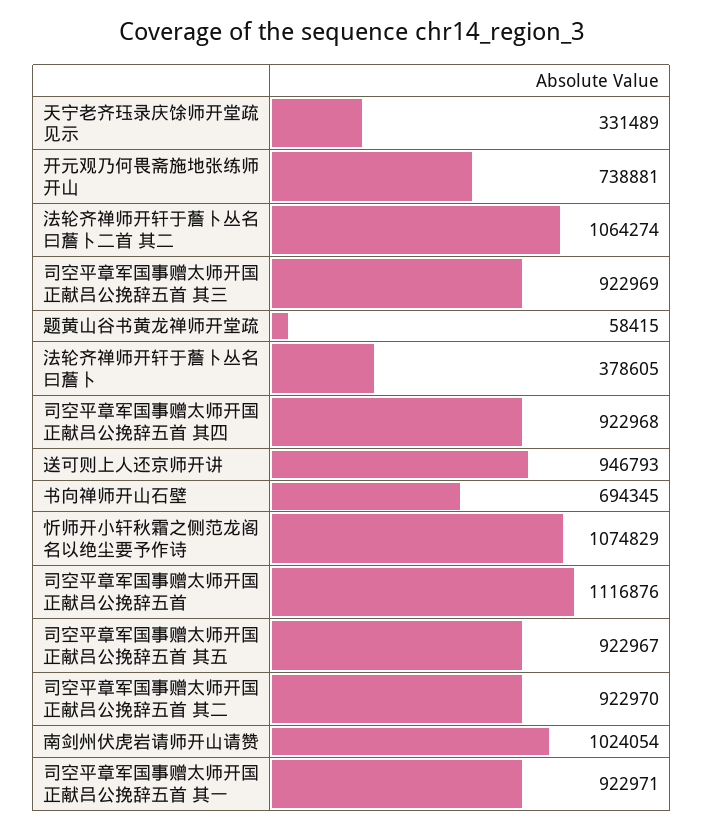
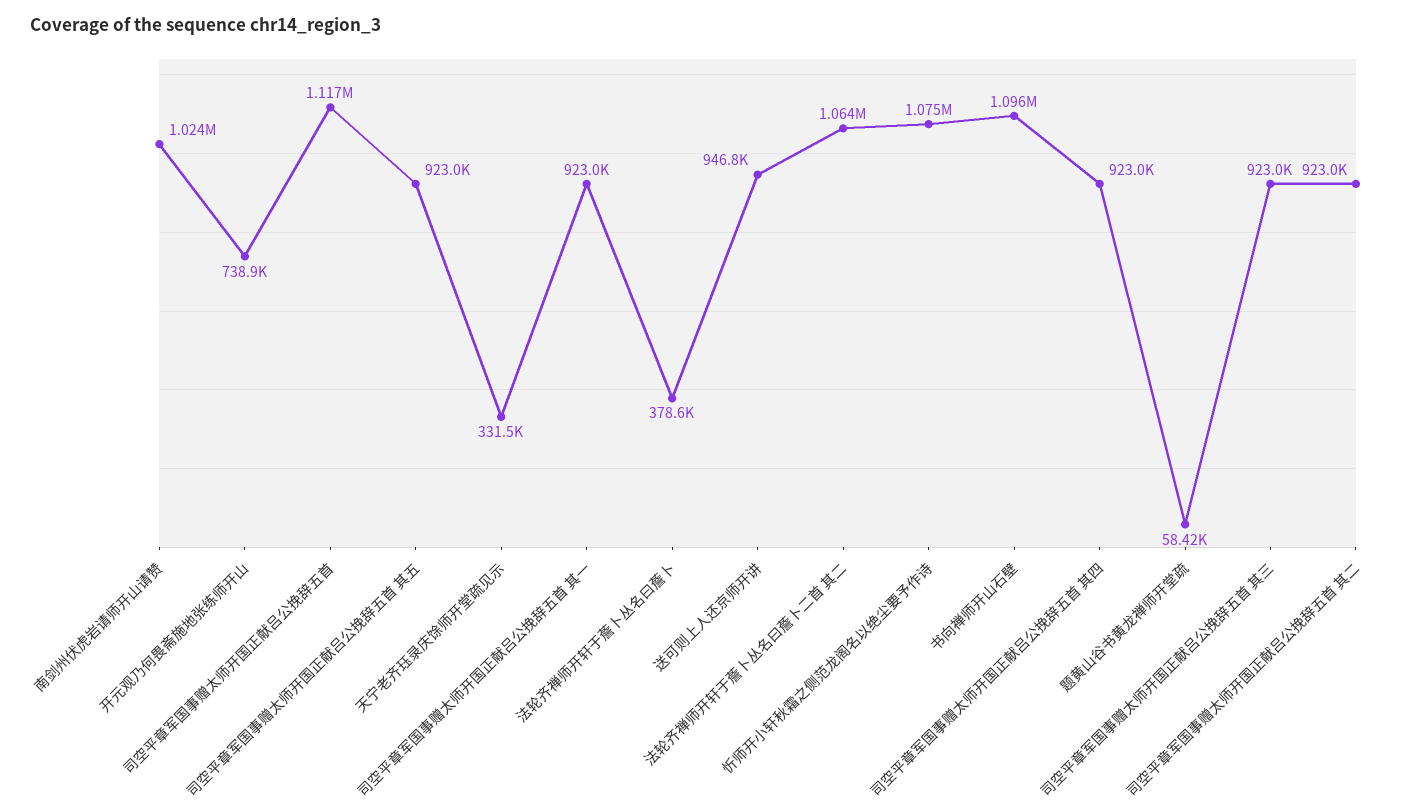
  {
    "天宁老齐珏录庆馀师开堂疏见示": 331489,
    "开元观乃何畏斋施地张练师开山": 738881,
    "法轮齐禅师开轩于薝卜丛名曰薝卜二首 其二": 1064274,
    "司空平章军国事赠太师开国正献吕公挽辞五首 其三": 922969,
    "题黄山谷书黄龙禅师开堂疏": 58415,
    "法轮齐禅师开轩于薝卜丛名曰薝卜": 378605,
    "司空平章军国事赠太师开国正献吕公挽辞五首 其四": 922968,
    "送可则上人还京师开讲": 946793,
-   "书向禅师开山石壁": 694345,
+   "书向禅师开山石壁": 1096000,
    "忻师开小轩秋霜之侧范龙阁名以绝尘要予作诗": 1074829,
    "司空平章军国事赠太师开国正献吕公挽辞五首": 1116876,
    "司空平章军国事赠太师开国正献吕公挽辞五首 其五": 922967,
    "司空平章军国事赠太师开国正献吕公挽辞五首 其二": 922970,
    "南剑州伏虎岩请师开山请赞": 1024054,
    "司空平章军国事赠太师开国正献吕公挽辞五首 其一": 922971
  }

